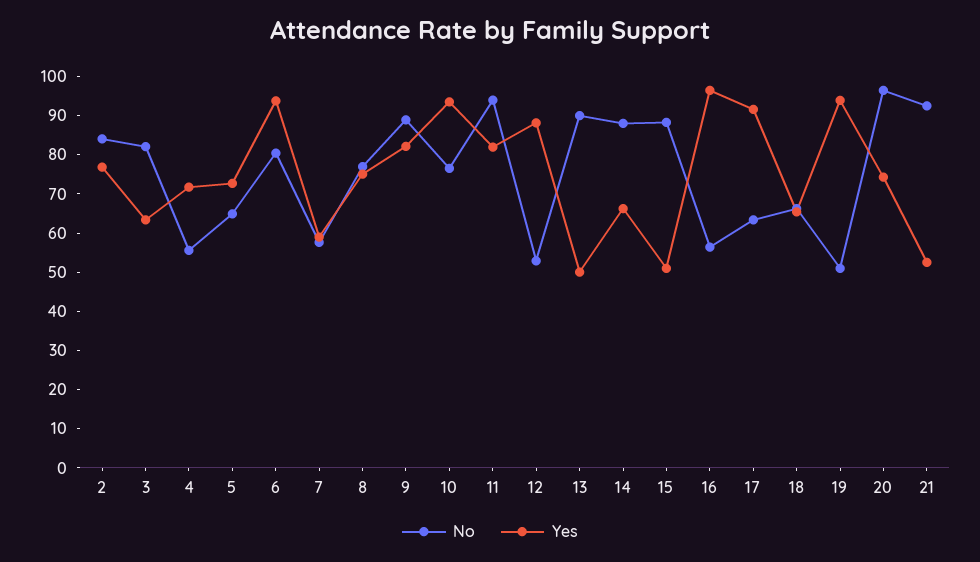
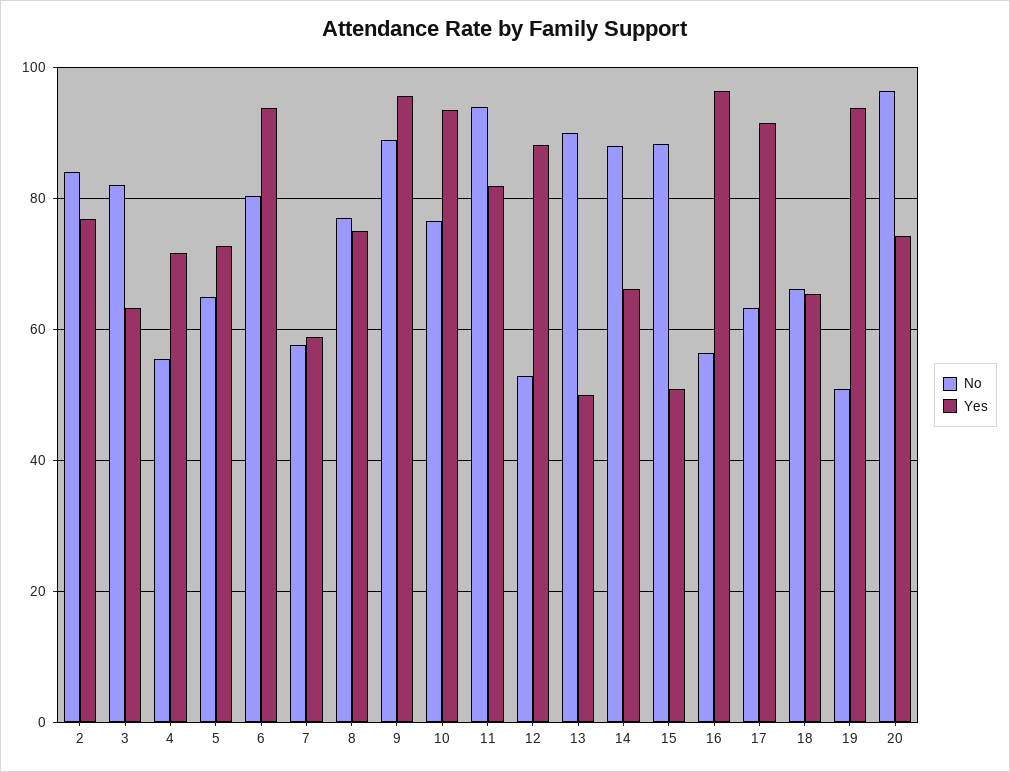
  {
    "No": {
      "2": 84,
      "3": 82,
      "4": 56,
      "5": 64,
      "6": 80,
      "7": 58,
      "8": 76,
      "9": 88,
      "10": 76,
      "11": 94,
      "12": 52,
      "13": 90,
      "14": 88,
      "15": 88,
      "16": 56,
      "17": 64,
      "18": 66,
      "19": 50,
-     "20": 96,
+     "20": 96
-     "21": 92.5
    },
    "Yes": {
      "2": 76,
      "3": 64,
      "4": 72,
      "5": 72,
      "6": 94,
      "7": 58,
      "8": 76,
-     "9": 82.5,
+     "9": 96,
      "10": 94,
      "11": 82,
      "12": 88,
      "13": 50,
      "14": 66,
      "15": 50,
      "16": 96,
      "17": 92,
      "18": 66,
      "19": 94,
-     "20": 74,
+     "20": 74
-     "21": 52.5
    }
  }

